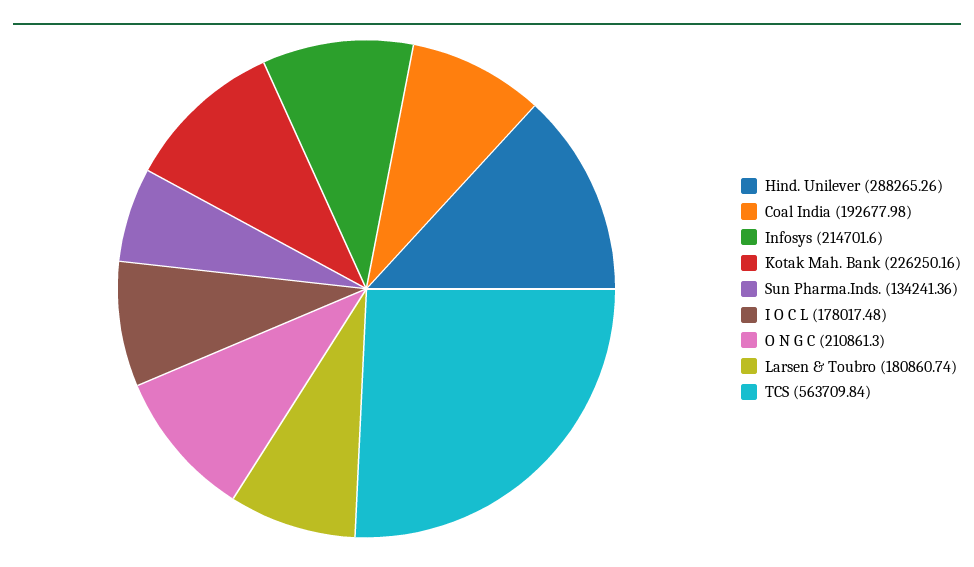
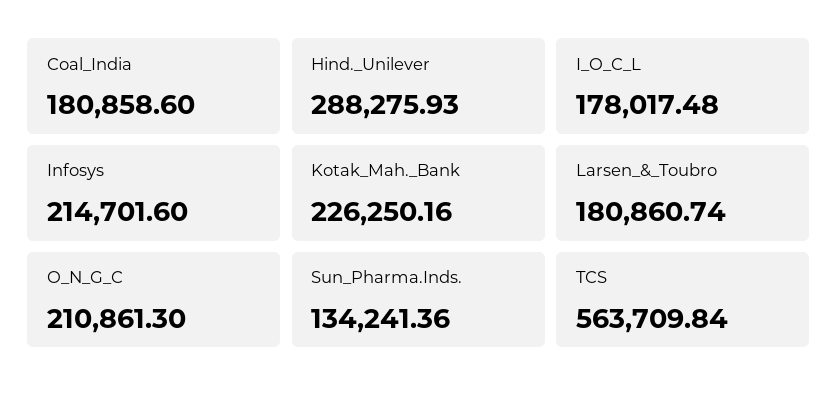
  {
-   "Hind. Unilever": 288265.26,
+   "Hind. Unilever": 288275.93,
-   "Coal India": 192677.98,
+   "Coal India": 180858.6,
    "Infosys": 214701.6,
    "Kotak Mah. Bank": 226250.16,
    "Sun Pharma.Inds.": 134241.36,
    "I O C L": 178017.48,
    "O N G C": 210861.3,
    "Larsen & Toubro": 180860.74,
    "TCS": 563709.84
  }

